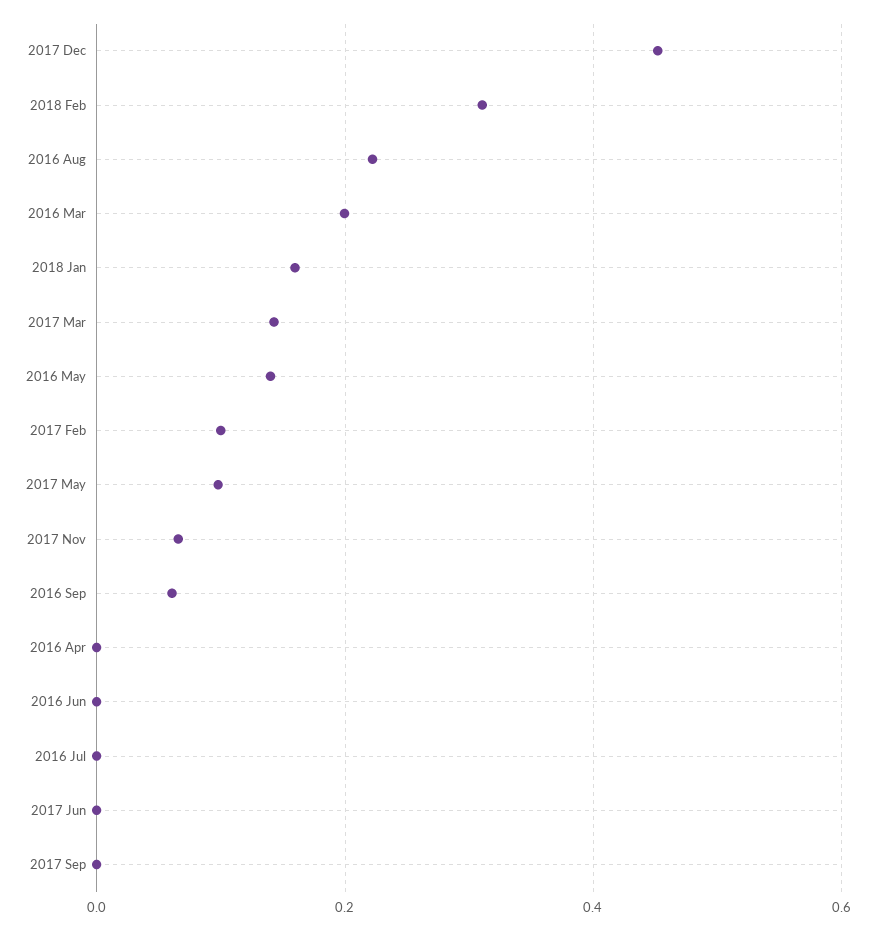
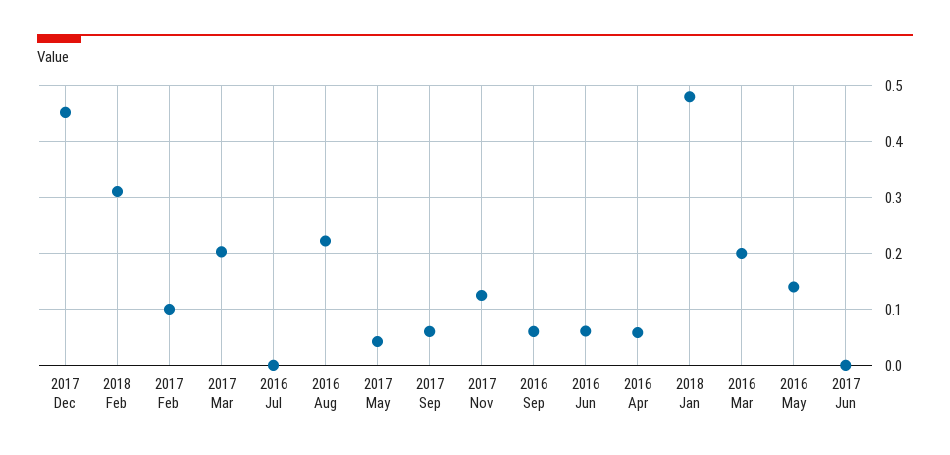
  {
    "2017 Dec": 0.46,
    "2018 Feb": 0.32,
    "2016 Aug": 0.22,
    "2016 Mar": 0.2,
-   "2018 Jan": 0.16,
+   "2018 Jan": 0.48,
-   "2017 Mar": 0.14,
+   "2017 Mar": 0.2,
    "2016 May": 0.14,
    "2017 Feb": 0.1,
-   "2017 May": 0.1,
+   "2017 May": 0.04,
-   "2017 Nov": 0.06,
+   "2017 Nov": 0.12,
    "2016 Sep": 0.06,
-   "2016 Apr": 0,
+   "2016 Apr": 0.06,
-   "2016 Jun": 0,
+   "2016 Jun": 0.06,
    "2016 Jul": 0,
    "2017 Jun": 0,
-   "2017 Sep": 0
+   "2017 Sep": 0.06
  }

